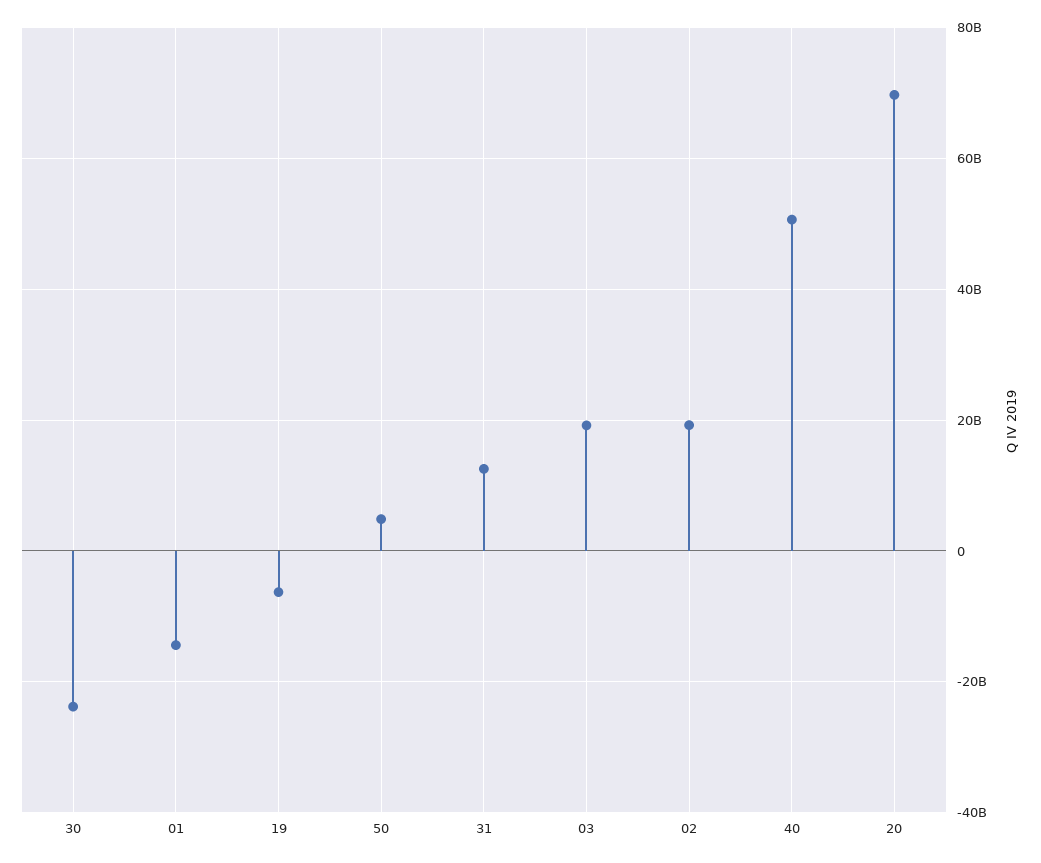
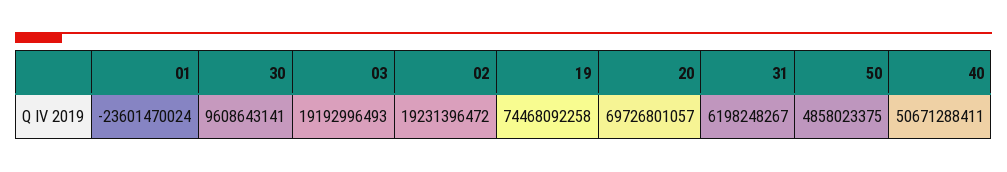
  {
-   "30": -24000000000,
+   "30": 9608643141,
-   "01": -14000000000,
+   "01": -23601470024,
-   "19": -6000000000,
+   "19": 74468092258,
    "50": 4858023375,
-   "31": 12000000000,
+   "31": 6198248267,
    "03": 19192996493,
    "02": 19231396472,
    "40": 50671288411,
    "20": 69726801057
  }

